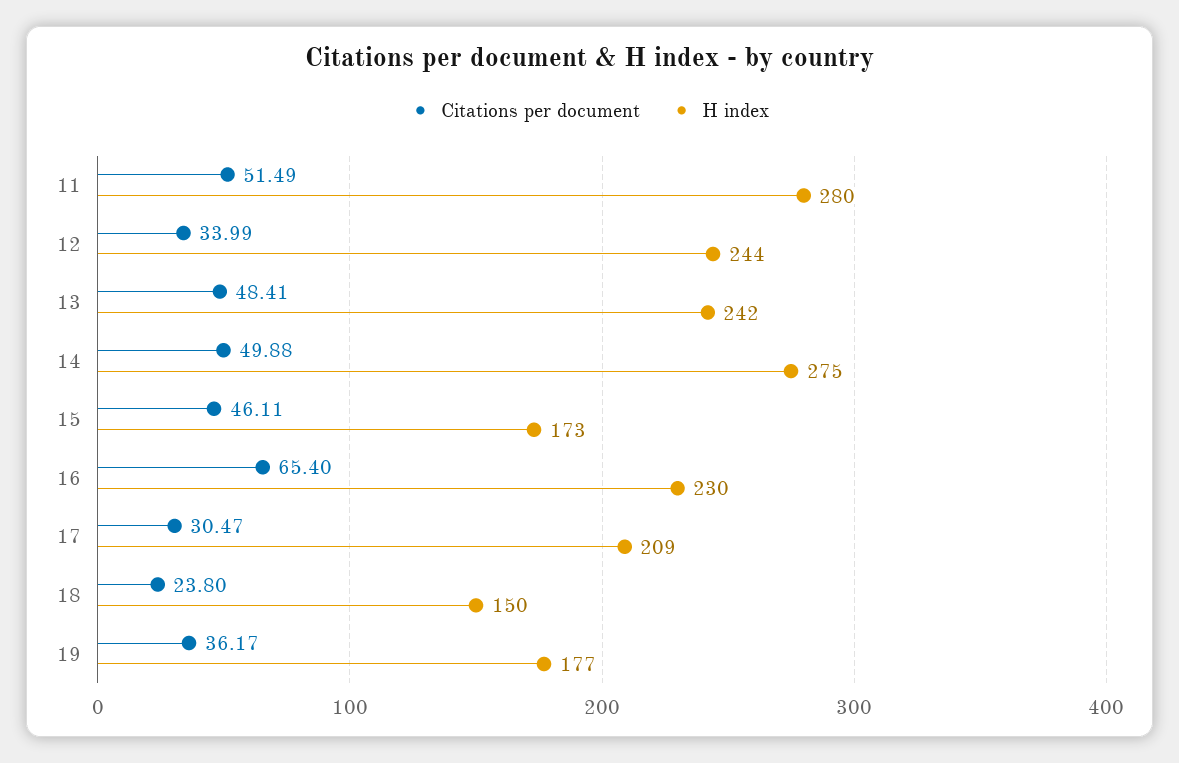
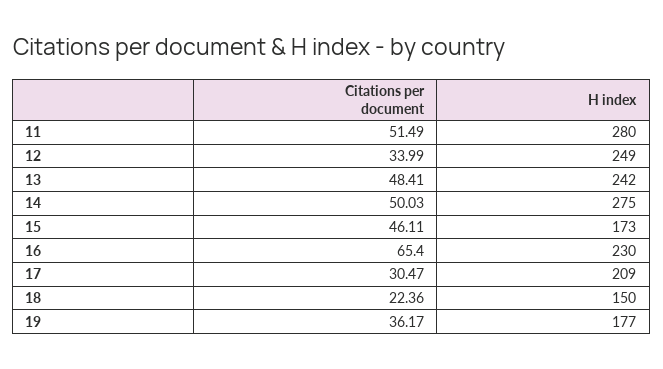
  {
    "Citations per document": {
      "11": 51.49,
      "12": 33.99,
      "13": 48.41,
-     "14": 49.88,
+     "14": 50.03,
      "15": 46.11,
      "16": 65.4,
      "17": 30.47,
-     "18": 23.8,
+     "18": 22.36,
      "19": 36.17
    },
    "H index": {
      "11": 280,
-     "12": 244,
+     "12": 249,
      "13": 242,
      "14": 275,
      "15": 173,
      "16": 230,
      "17": 209,
      "18": 150,
      "19": 177
    }
  }

